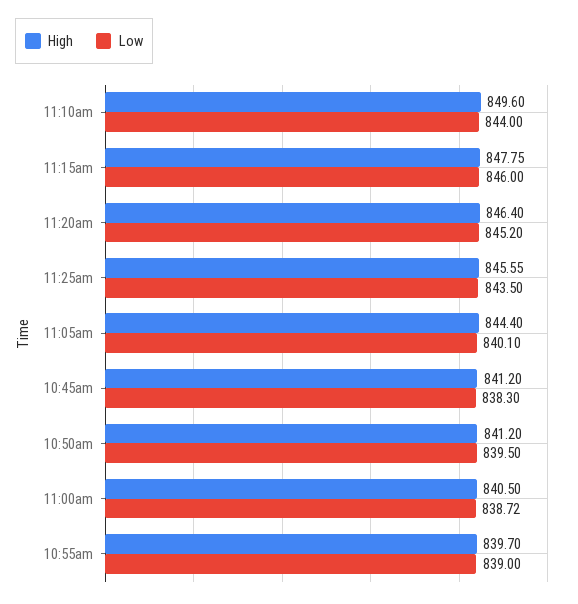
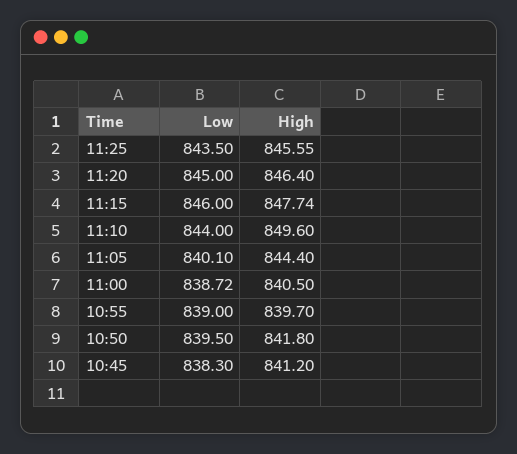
  {
    "High": {
      "11:10am": 849.6,
-     "11:15am": 847.75,
+     "11:15am": 847.74,
      "11:20am": 846.4,
      "11:25am": 845.55,
      "11:05am": 844.4,
      "10:45am": 841.2,
-     "10:50am": 841.2,
+     "10:50am": 841.8,
      "11:00am": 840.5,
      "10:55am": 839.7
    },
    "Low": {
      "11:10am": 844,
      "11:15am": 846,
-     "11:20am": 845.2,
+     "11:20am": 845,
      "11:25am": 843.5,
      "11:05am": 840.1,
      "10:45am": 838.3,
      "10:50am": 839.5,
      "11:00am": 838.72,
      "10:55am": 839
    }
  }

